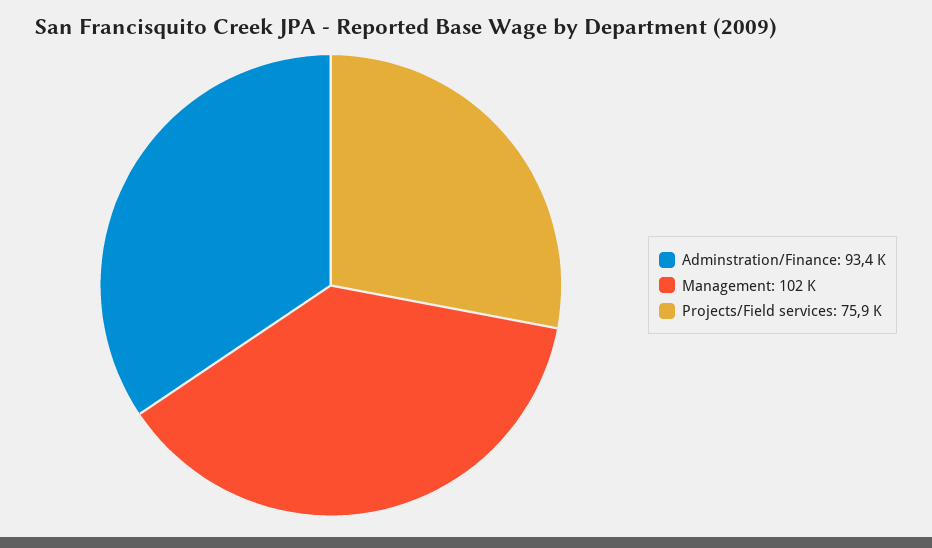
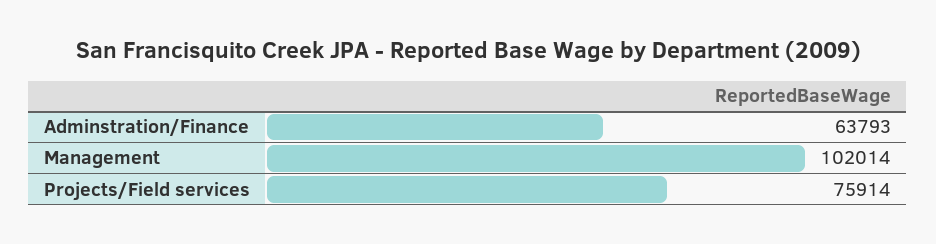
  {
-   "Adminstration/Finance": 93400,
+   "Adminstration/Finance": 63793,
    "Management": 102014,
    "Projects/Field services": 75914
  }

